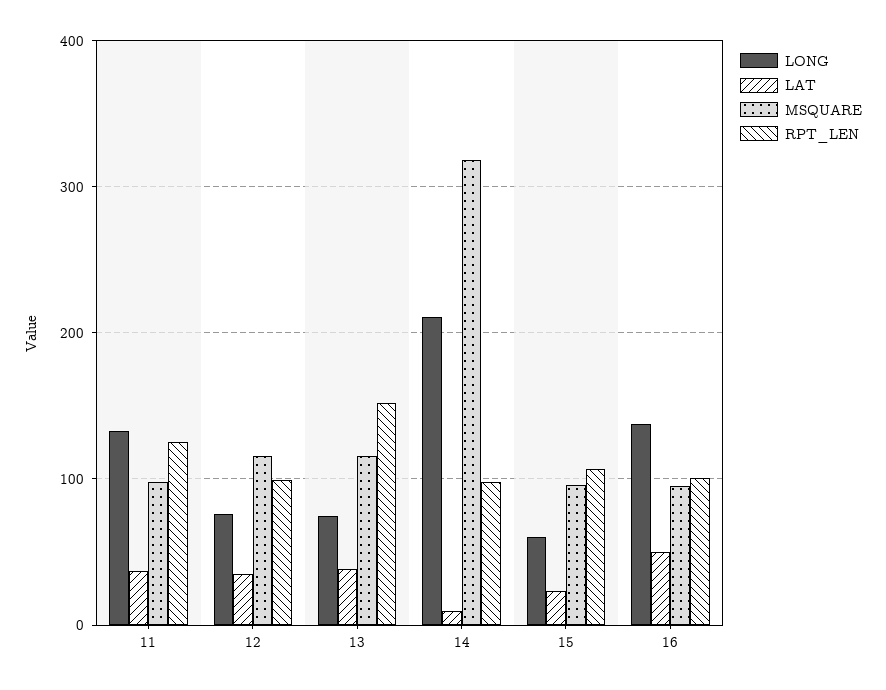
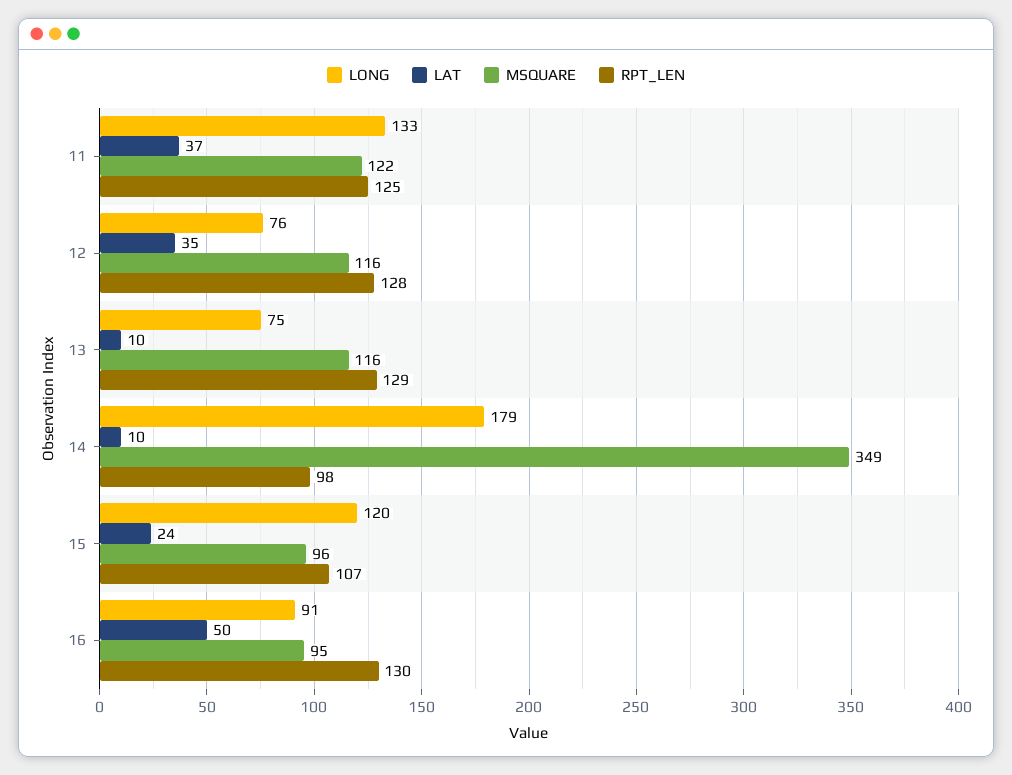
  {
    "LONG": {
      "11": 133,
      "12": 76,
      "13": 75,
-     "14": 210,
+     "14": 179,
-     "15": 60,
+     "15": 120,
-     "16": 140
+     "16": 91
    },
    "LAT": {
      "11": 37,
      "12": 35,
-     "13": 40,
+     "13": 10,
      "14": 10,
      "15": 24,
      "16": 50
    },
    "MSQUARE": {
-     "11": 100,
+     "11": 122,
      "12": 116,
      "13": 116,
-     "14": 320,
+     "14": 349,
      "15": 96,
      "16": 95
    },
    "RPT_LEN": {
      "11": 125,
-     "12": 100,
+     "12": 128,
-     "13": 150,
+     "13": 129,
      "14": 98,
      "15": 107,
-     "16": 100
+     "16": 130
    }
  }

